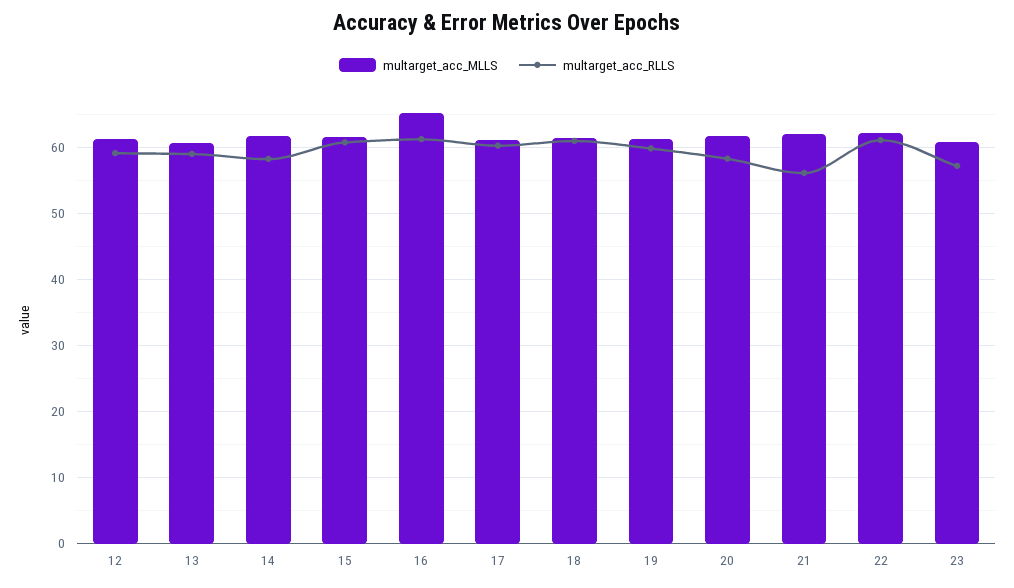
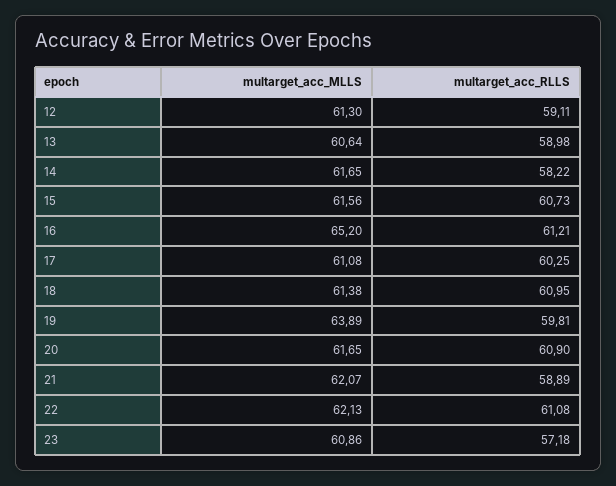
  {
    "multarget_acc_MLLS": {
      "12": 61.3,
      "13": 60.64,
      "14": 61.65,
      "15": 61.56,
      "16": 65.2,
      "17": 61.08,
      "18": 61.38,
-     "19": 61,
+     "19": 63.89,
      "20": 61.65,
      "21": 62.07,
      "22": 62.13,
      "23": 60.86
    },
    "multarget_acc_RLLS": {
      "12": 59.11,
      "13": 58.98,
      "14": 58.22,
      "15": 60.73,
      "16": 61.21,
      "17": 60.25,
      "18": 60.95,
      "19": 59.81,
-     "20": 58,
+     "20": 60.9,
-     "21": 56,
+     "21": 58.89,
      "22": 61.08,
      "23": 57.18
    }
  }

